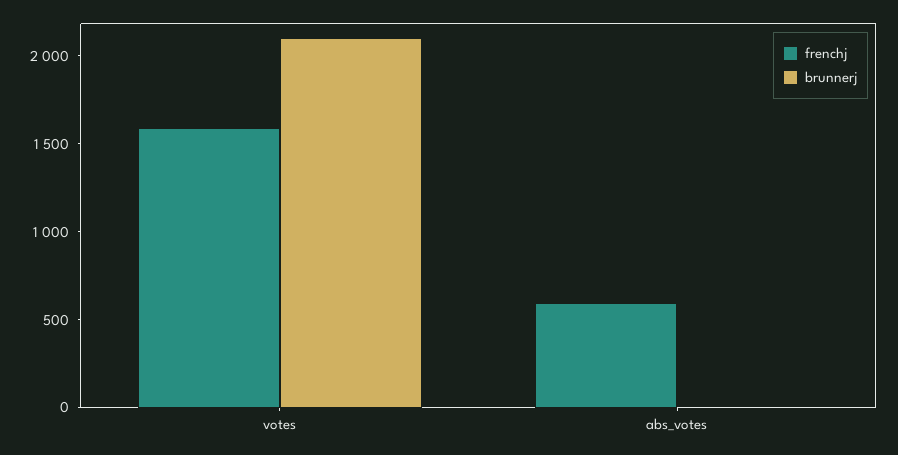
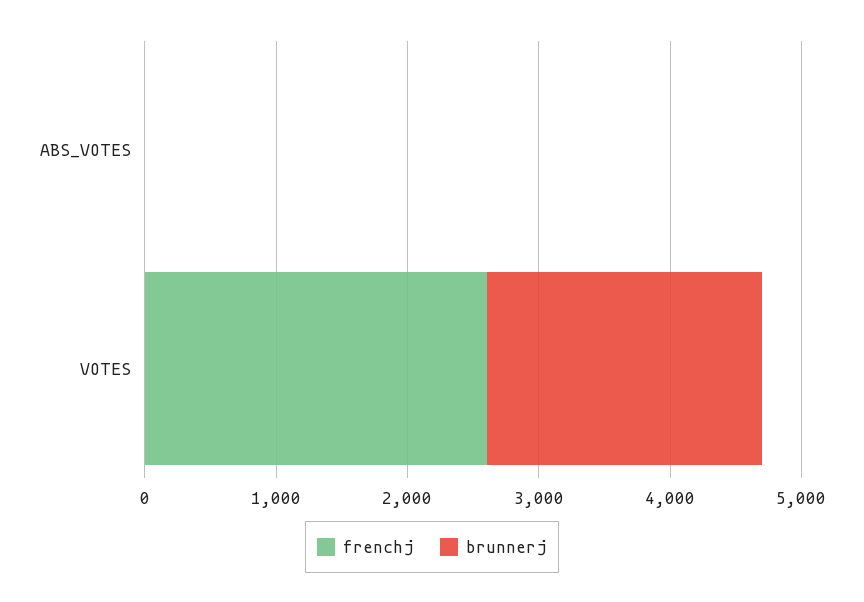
  {
    "frenchj": {
-     "votes": 1600,
+     "votes": 2600,
-     "abs_votes": 600
+     "abs_votes": 0
    },
    "brunnerj": {
      "votes": 2100,
      "abs_votes": 0
    }
  }

